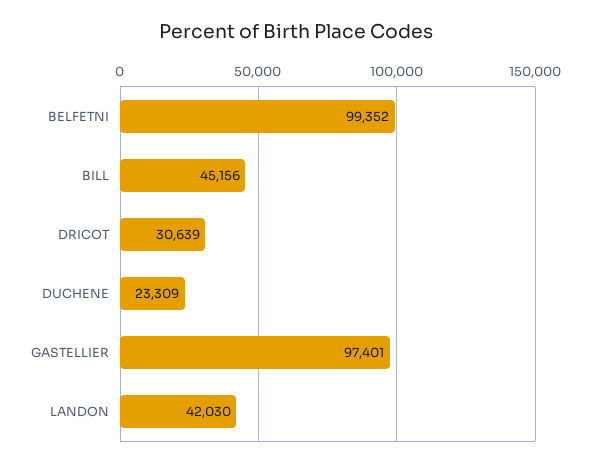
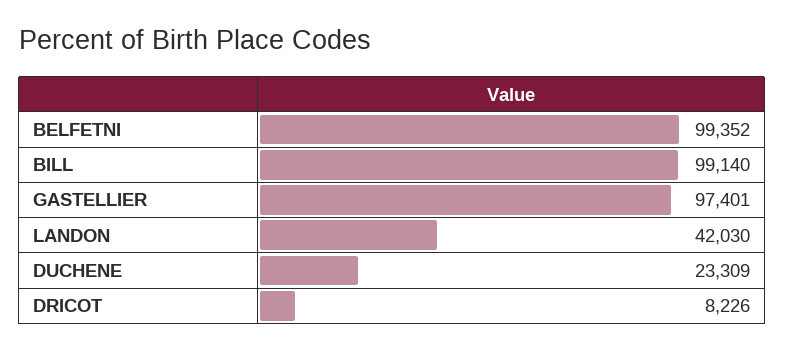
  {
    "BELFETNI": 99352,
-   "BILL": 45156,
+   "BILL": 99140,
-   "DRICOT": 30639,
+   "DRICOT": 8226,
    "DUCHENE": 23309,
    "GASTELLIER": 97401,
    "LANDON": 42030
  }

